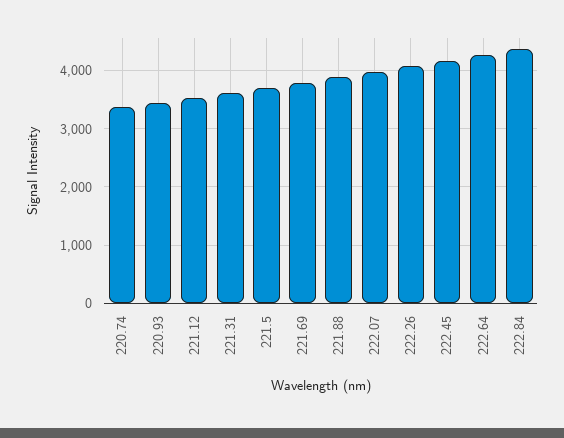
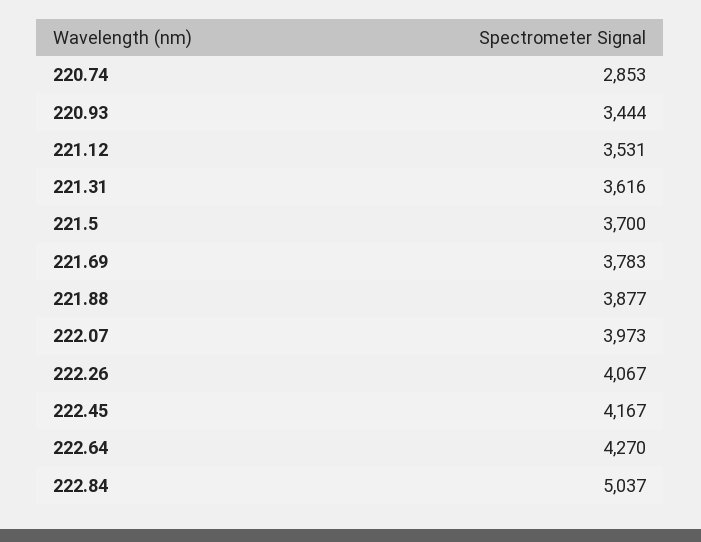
  {
-   "220.74": 3400,
+   "220.74": 2853,
    "220.93": 3444,
    "221.12": 3531,
    "221.31": 3616,
    "221.5": 3700,
    "221.69": 3783,
    "221.88": 3877,
    "222.07": 3973,
    "222.26": 4067,
    "222.45": 4167,
    "222.64": 4270,
-   "222.84": 4400
+   "222.84": 5037
  }

